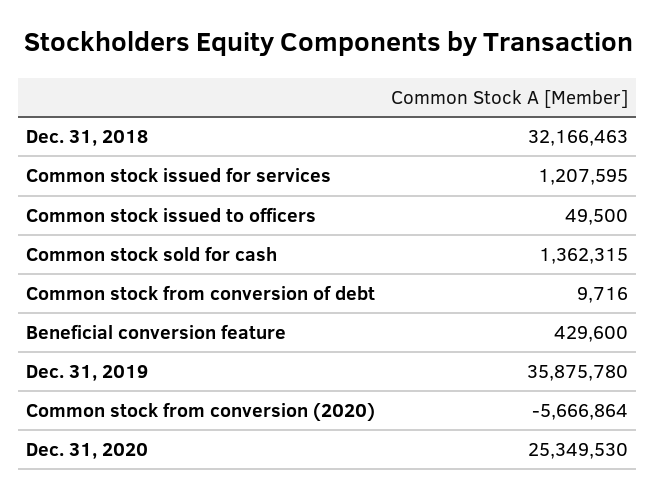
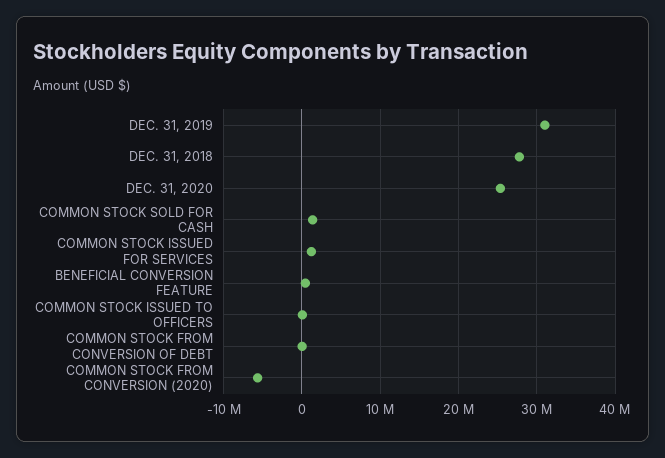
  {
-   "Dec. 31, 2018": 32166463,
+   "Dec. 31, 2018": 28000000,
    "Common stock issued for services": 1207595,
    "Common stock issued to officers": 49500,
    "Common stock sold for cash": 1362315,
    "Common stock from conversion of debt": 9716,
    "Beneficial conversion feature": 429600,
-   "Dec. 31, 2019": 35875780,
+   "Dec. 31, 2019": 31000000,
    "Common stock from conversion (2020)": -5666864,
    "Dec. 31, 2020": 25349530
  }

